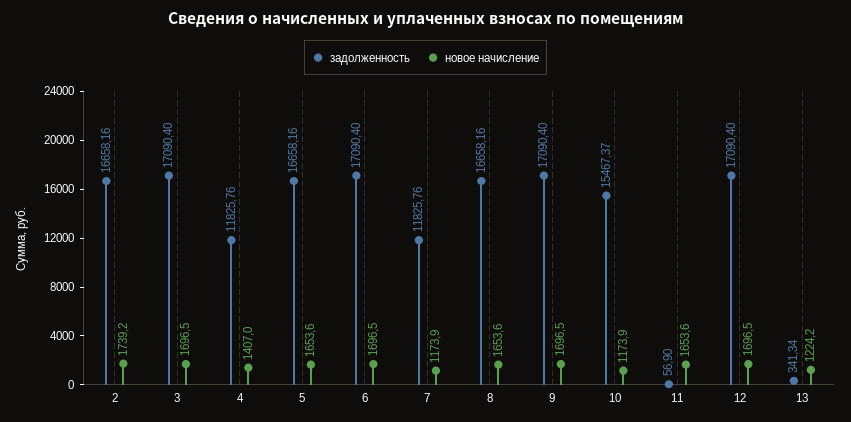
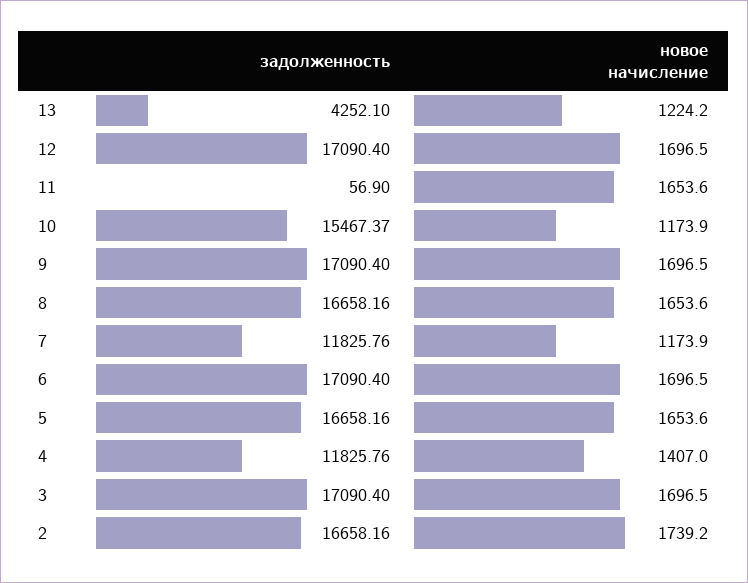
  {
    "задолженность": {
      "2": 16658.16,
      "3": 17090.4,
      "4": 11825.76,
      "5": 16658.16,
      "6": 17090.4,
      "7": 11825.76,
      "8": 16658.16,
      "9": 17090.4,
      "10": 15467.37,
      "11": 56.9,
      "12": 17090.4,
-     "13": 341.34
+     "13": 4252.1
    },
    "новое начисление": {
      "2": 1739.2,
      "3": 1696.5,
      "4": 1407,
      "5": 1653.6,
      "6": 1696.5,
      "7": 1173.9,
      "8": 1653.6,
      "9": 1696.5,
      "10": 1173.9,
      "11": 1653.6,
      "12": 1696.5,
      "13": 1224.2
    }
  }

